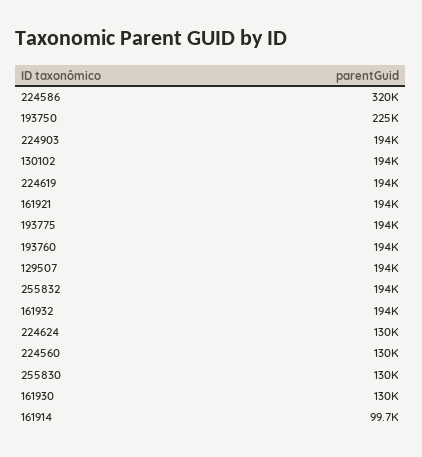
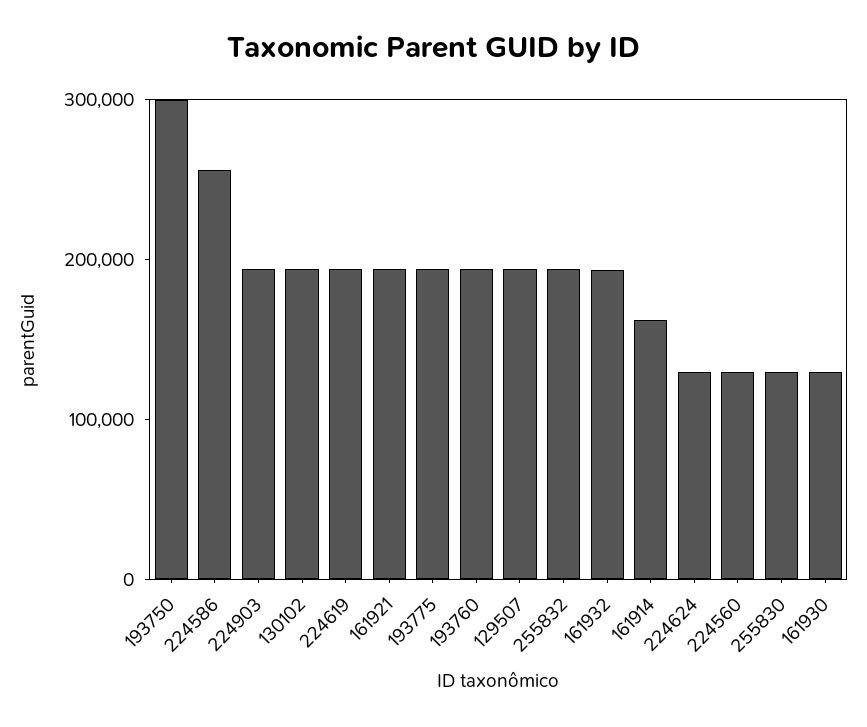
  {
-   "224586": 320000,
+   "224586": 260000,
-   "193750": 225000,
+   "193750": 300000,
    "224903": 194000,
    "130102": 194000,
    "224619": 194000,
    "161921": 194000,
    "193775": 194000,
    "193760": 194000,
    "129507": 194000,
    "255832": 194000,
    "161932": 194000,
    "224624": 130000,
    "224560": 130000,
    "255830": 130000,
    "161930": 130000,
-   "161914": 99700
+   "161914": 160000
  }

